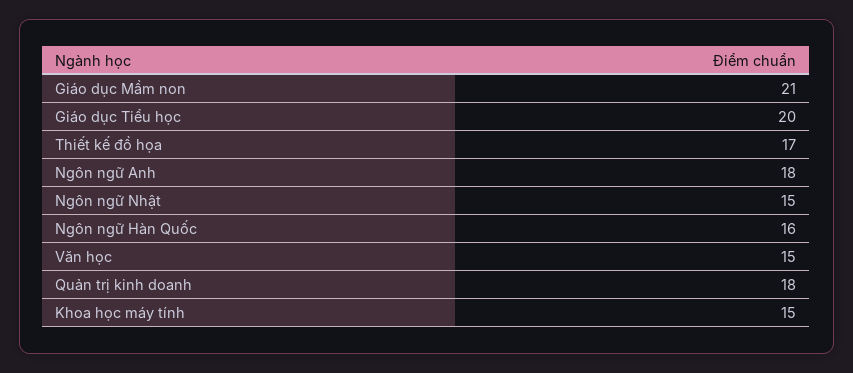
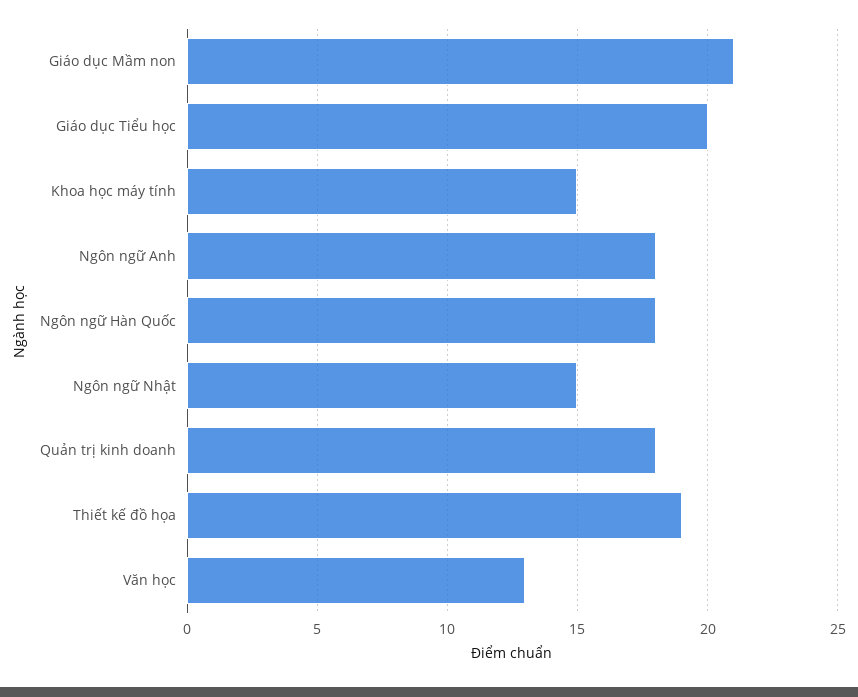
  {
    "Giáo dục Mầm non": 21,
    "Giáo dục Tiểu học": 20,
-   "Thiết kế đồ họa": 17,
+   "Thiết kế đồ họa": 19,
    "Ngôn ngữ Anh": 18,
    "Ngôn ngữ Nhật": 15,
-   "Ngôn ngữ Hàn Quốc": 16,
+   "Ngôn ngữ Hàn Quốc": 18,
-   "Văn học": 15,
+   "Văn học": 13,
    "Quản trị kinh doanh": 18,
    "Khoa học máy tính": 15
  }

